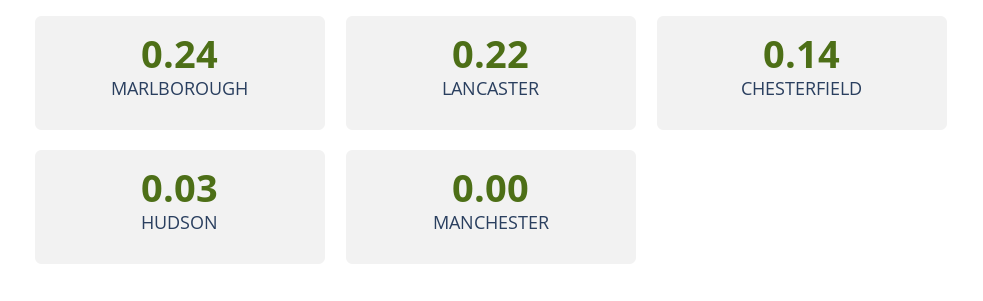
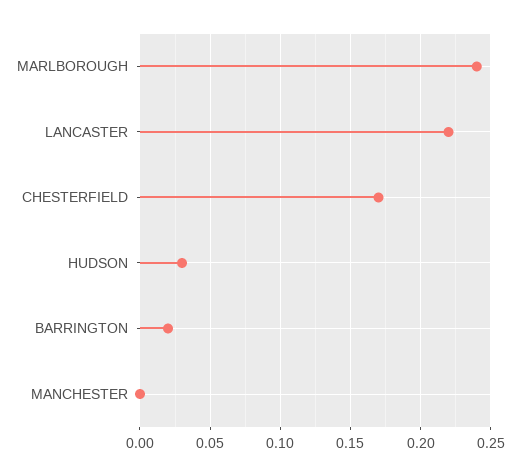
  {
    "MARLBOROUGH": 0.24,
    "LANCASTER": 0.22,
-   "CHESTERFIELD": 0.14,
+   "CHESTERFIELD": 0.17,
    "HUDSON": 0.03,
-   "MANCHESTER": 0
+   "MANCHESTER": 0,
+   "BARRINGTON": 0.02
  }

